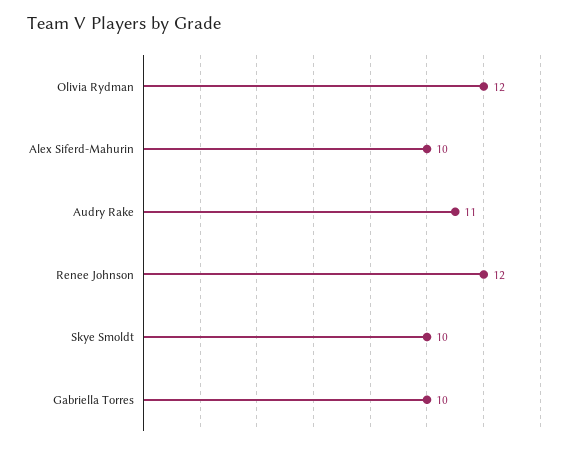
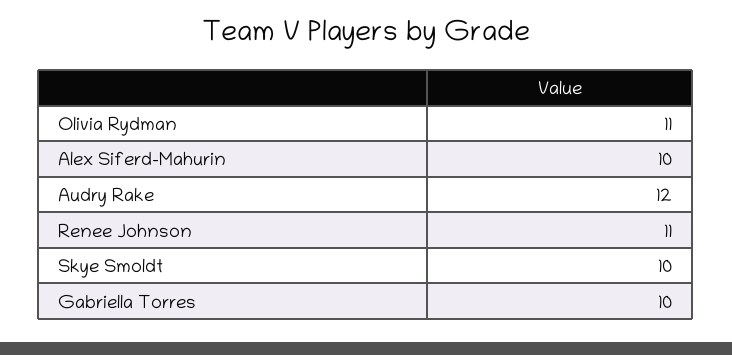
  {
-   "Olivia Rydman": 12,
+   "Olivia Rydman": 11,
    "Alex Siferd-Mahurin": 10,
-   "Audry Rake": 11,
+   "Audry Rake": 12,
-   "Renee Johnson": 12,
+   "Renee Johnson": 11,
    "Skye Smoldt": 10,
    "Gabriella Torres": 10
  }

